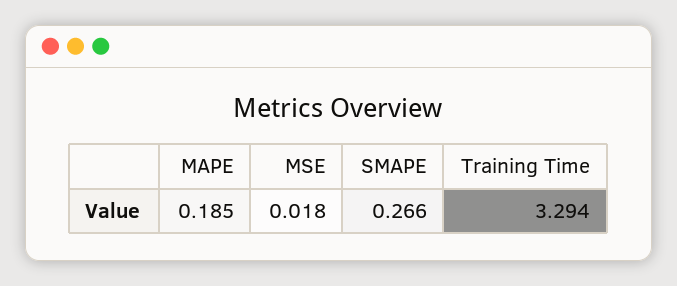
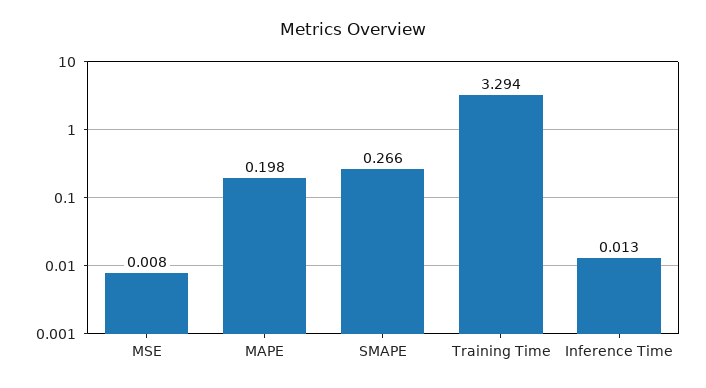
  {
-   "MAPE": 0.185,
+   "MAPE": 0.198,
-   "MSE": 0.018,
+   "MSE": 0.008,
    "SMAPE": 0.266,
-   "Training Time": 3.294
+   "Training Time": 3.294,
+   "Inference Time": 0.013
  }

